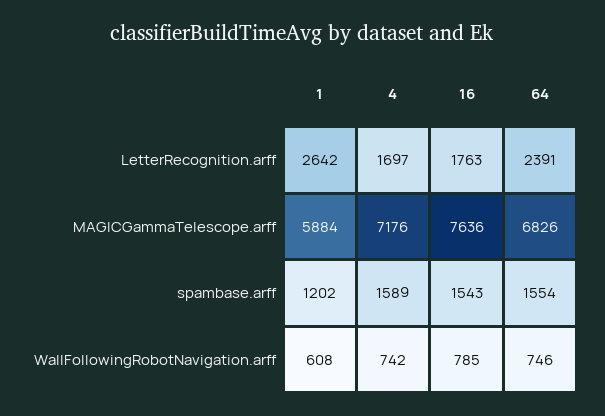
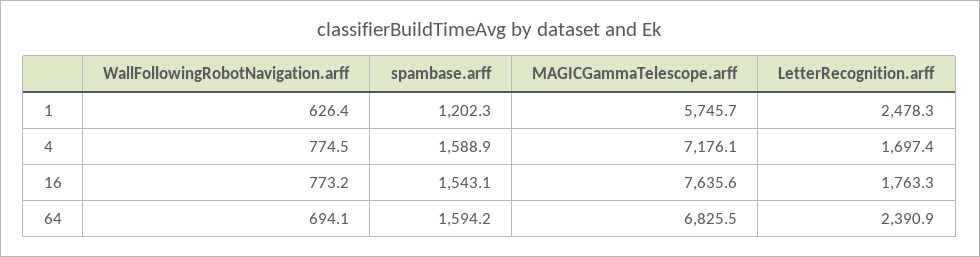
  {
    "1": {
-     "LetterRecognition.arff": 2642,
+     "LetterRecognition.arff": 2478.3,
-     "MAGICGammaTelescope.arff": 5884,
+     "MAGICGammaTelescope.arff": 5745.7,
      "spambase.arff": 1202.3,
-     "WallFollowingRobotNavigation.arff": 608
+     "WallFollowingRobotNavigation.arff": 626.4
    },
    "4": {
      "LetterRecognition.arff": 1697.4,
      "MAGICGammaTelescope.arff": 7176.1,
      "spambase.arff": 1588.9,
-     "WallFollowingRobotNavigation.arff": 742
+     "WallFollowingRobotNavigation.arff": 774.5
    },
    "16": {
      "LetterRecognition.arff": 1763.3,
      "MAGICGammaTelescope.arff": 7635.6,
      "spambase.arff": 1543.1,
-     "WallFollowingRobotNavigation.arff": 785
+     "WallFollowingRobotNavigation.arff": 773.2
    },
    "64": {
      "LetterRecognition.arff": 2390.9,
      "MAGICGammaTelescope.arff": 6825.5,
-     "spambase.arff": 1554,
+     "spambase.arff": 1594.2,
-     "WallFollowingRobotNavigation.arff": 746
+     "WallFollowingRobotNavigation.arff": 694.1
    }
  }

